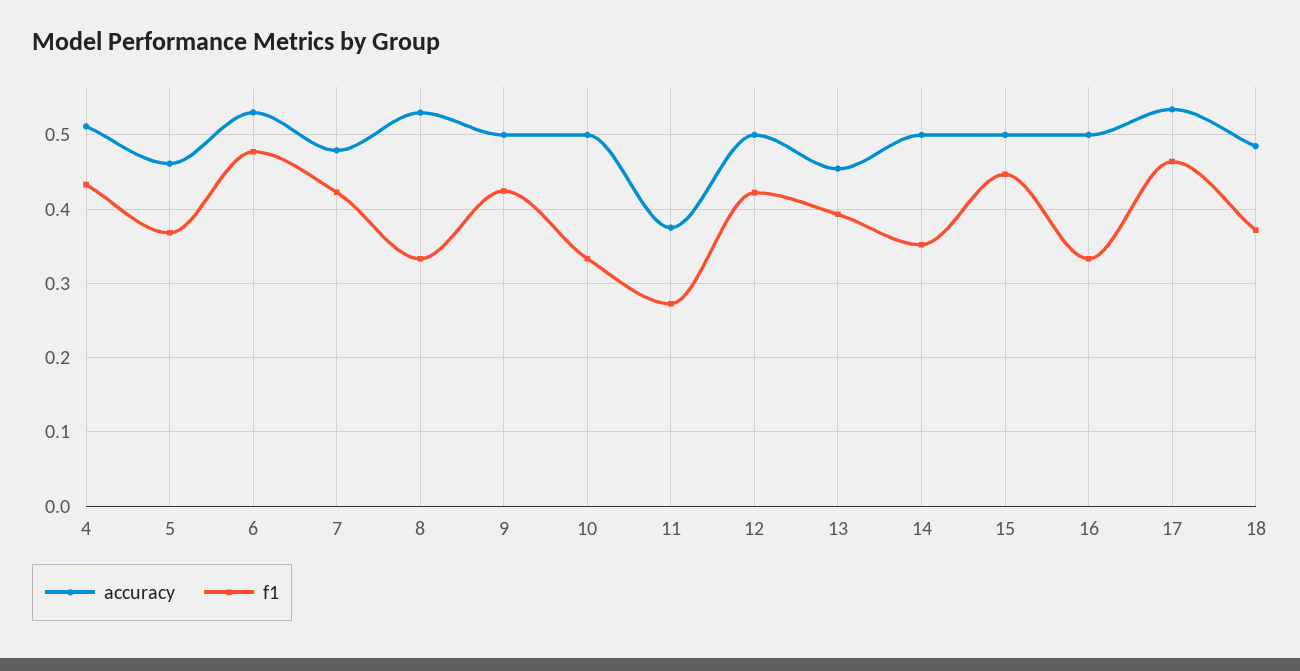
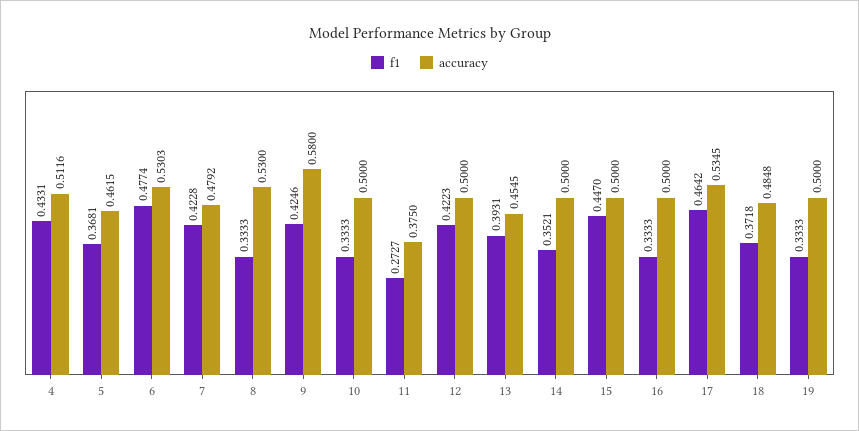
  {
    "accuracy": {
      "4": 0.5116,
      "5": 0.4615,
      "6": 0.5303,
      "7": 0.4792,
      "8": 0.53,
-     "9": 0.5,
+     "9": 0.58,
      "10": 0.5,
      "11": 0.375,
      "12": 0.5,
      "13": 0.4545,
      "14": 0.5,
      "15": 0.5,
      "16": 0.5,
      "17": 0.5345,
-     "18": 0.4848
+     "18": 0.4848,
+     "19": 0.5
    },
    "f1": {
      "4": 0.4331,
      "5": 0.3681,
      "6": 0.4774,
      "7": 0.4228,
      "8": 0.3333,
      "9": 0.4246,
      "10": 0.3333,
      "11": 0.2727,
      "12": 0.4223,
      "13": 0.3931,
      "14": 0.3521,
      "15": 0.447,
      "16": 0.3333,
      "17": 0.4642,
-     "18": 0.3718
+     "18": 0.3718,
+     "19": 0.3333
    }
  }

